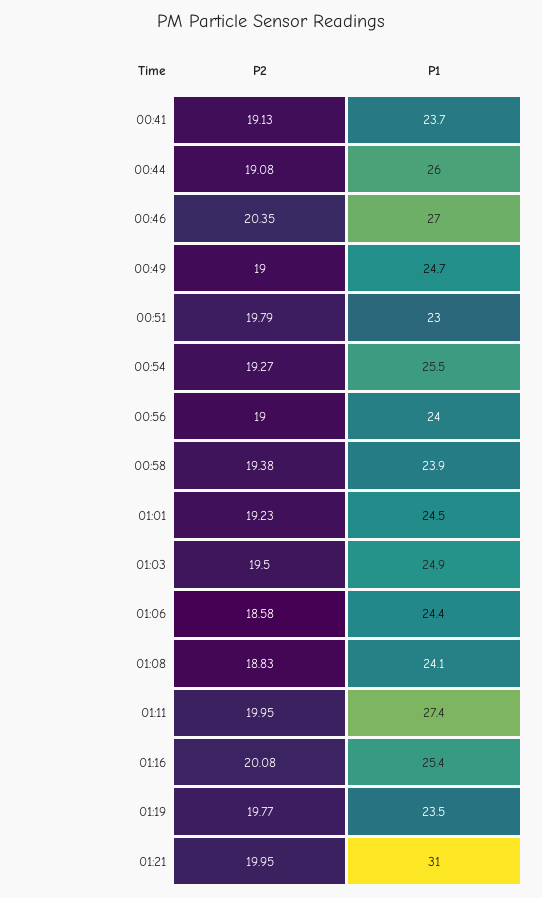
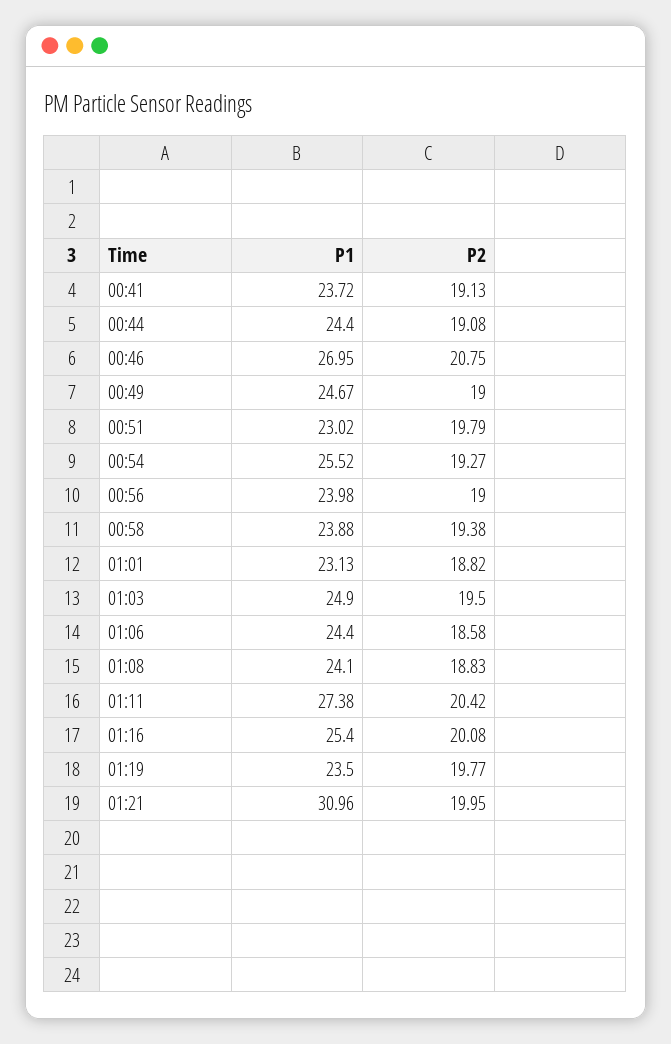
  {
    "P2": {
      "00:41": 19.13,
      "00:44": 19.08,
-     "00:46": 20.35,
+     "00:46": 20.75,
      "00:49": 19,
      "00:51": 19.79,
      "00:54": 19.27,
      "00:56": 19,
      "00:58": 19.38,
-     "01:01": 19.23,
+     "01:01": 18.82,
      "01:03": 19.5,
      "01:06": 18.58,
      "01:08": 18.83,
-     "01:11": 19.95,
+     "01:11": 20.42,
      "01:16": 20.08,
      "01:19": 19.77,
      "01:21": 19.95
    },
    "P1": {
      "00:41": 23.72,
-     "00:44": 26,
+     "00:44": 24.4,
      "00:46": 26.95,
      "00:49": 24.67,
      "00:51": 23.02,
      "00:54": 25.52,
      "00:56": 23.98,
      "00:58": 23.88,
-     "01:01": 24.5,
+     "01:01": 23.13,
      "01:03": 24.9,
      "01:06": 24.4,
      "01:08": 24.1,
      "01:11": 27.38,
      "01:16": 25.4,
      "01:19": 23.5,
      "01:21": 30.96
    }
  }

